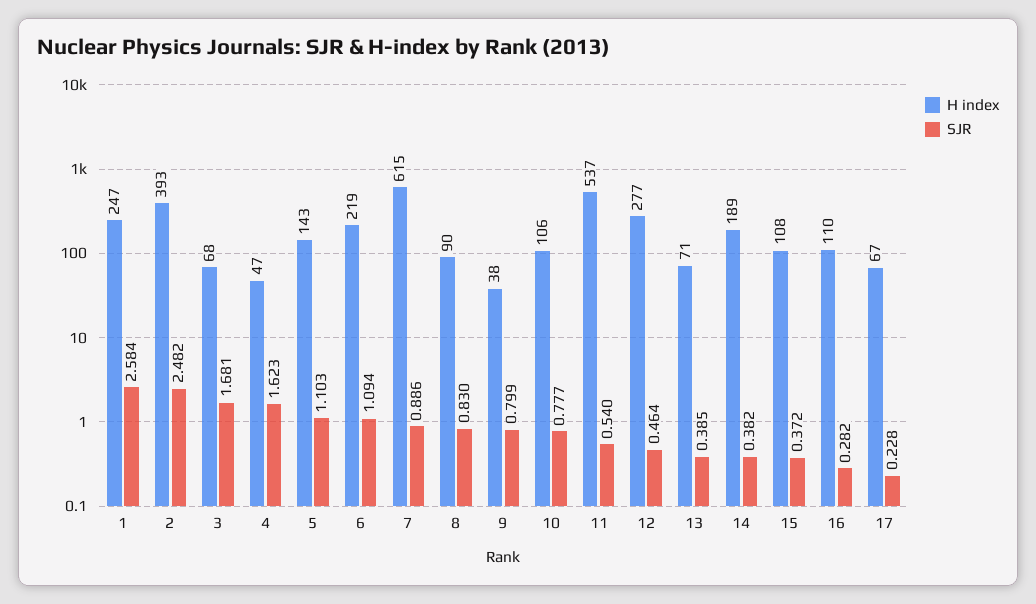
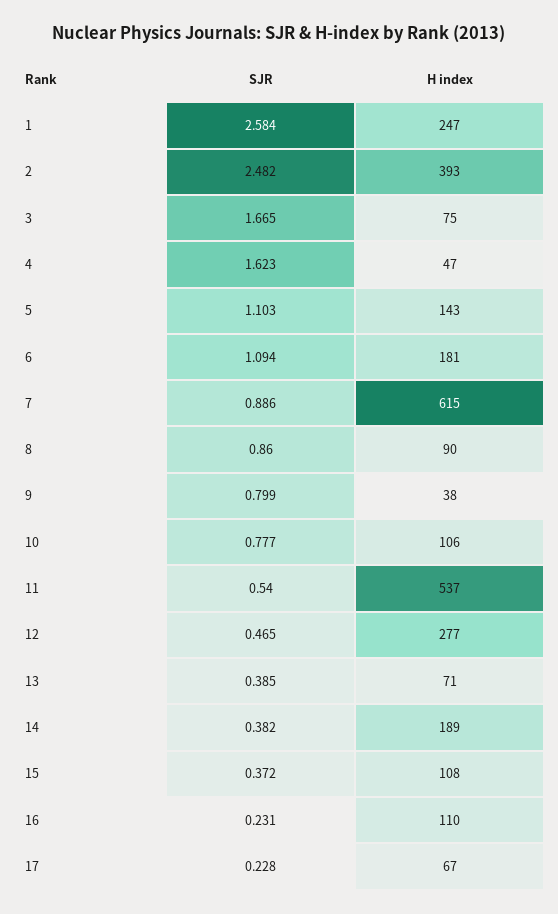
  {
    "H index": {
      "1": 247,
      "2": 393,
-     "3": 68,
+     "3": 75,
      "4": 47,
      "5": 143,
-     "6": 219,
+     "6": 181,
      "7": 615,
      "8": 90,
      "9": 38,
      "10": 106,
      "11": 537,
      "12": 277,
      "13": 71,
      "14": 189,
      "15": 108,
      "16": 110,
      "17": 67
    },
    "SJR": {
      "1": 2.584,
      "2": 2.482,
-     "3": 1.681,
+     "3": 1.665,
      "4": 1.623,
      "5": 1.103,
      "6": 1.094,
      "7": 0.886,
-     "8": 0.83,
+     "8": 0.86,
      "9": 0.799,
      "10": 0.777,
      "11": 0.54,
-     "12": 0.464,
+     "12": 0.465,
      "13": 0.385,
      "14": 0.382,
      "15": 0.372,
-     "16": 0.282,
+     "16": 0.231,
      "17": 0.228
    }
  }

